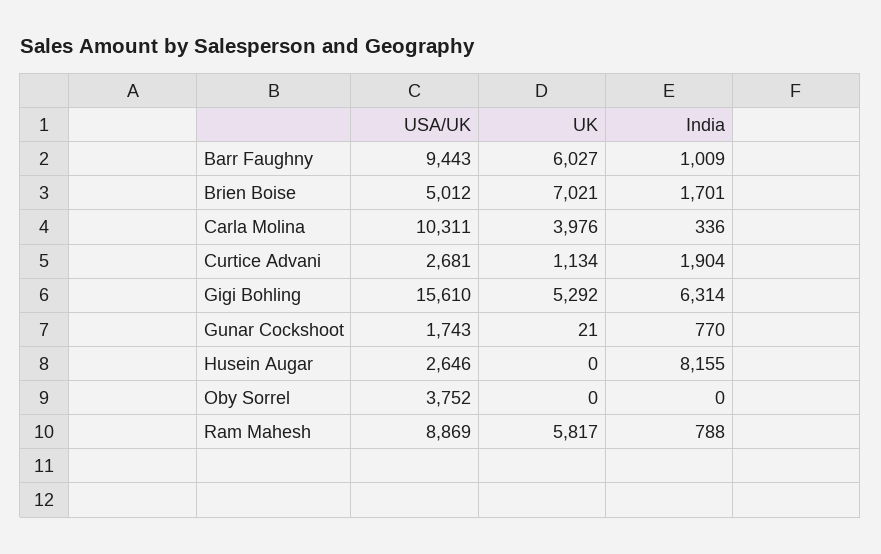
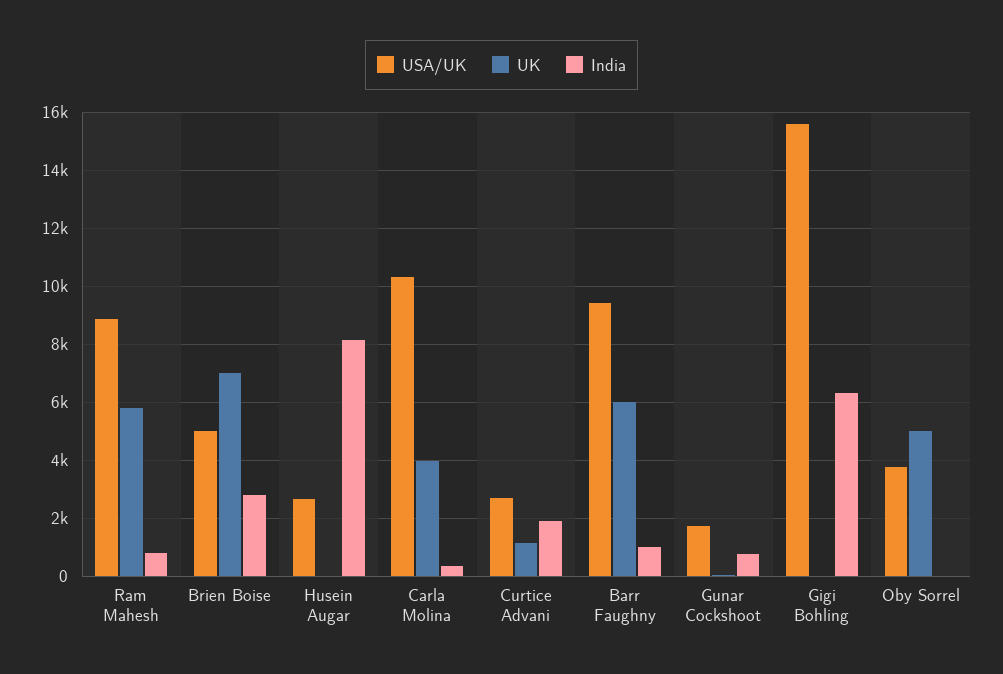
  {
    "USA/UK": {
      "Barr Faughny": 9443,
      "Brien Boise": 5012,
      "Carla Molina": 10311,
      "Curtice Advani": 2681,
      "Gigi Bohling": 15610,
      "Gunar Cockshoot": 1743,
      "Husein Augar": 2646,
      "Oby Sorrel": 3752,
      "Ram Mahesh": 8869
    },
    "UK": {
      "Barr Faughny": 6027,
      "Brien Boise": 7021,
      "Carla Molina": 3976,
      "Curtice Advani": 1134,
-     "Gigi Bohling": 5292,
+     "Gigi Bohling": 0,
      "Gunar Cockshoot": 21,
      "Husein Augar": 0,
-     "Oby Sorrel": 0,
+     "Oby Sorrel": 5000,
      "Ram Mahesh": 5817
    },
    "India": {
      "Barr Faughny": 1009,
-     "Brien Boise": 1701,
+     "Brien Boise": 2750,
      "Carla Molina": 336,
      "Curtice Advani": 1904,
      "Gigi Bohling": 6314,
      "Gunar Cockshoot": 770,
      "Husein Augar": 8155,
      "Oby Sorrel": 0,
      "Ram Mahesh": 788
    }
  }

